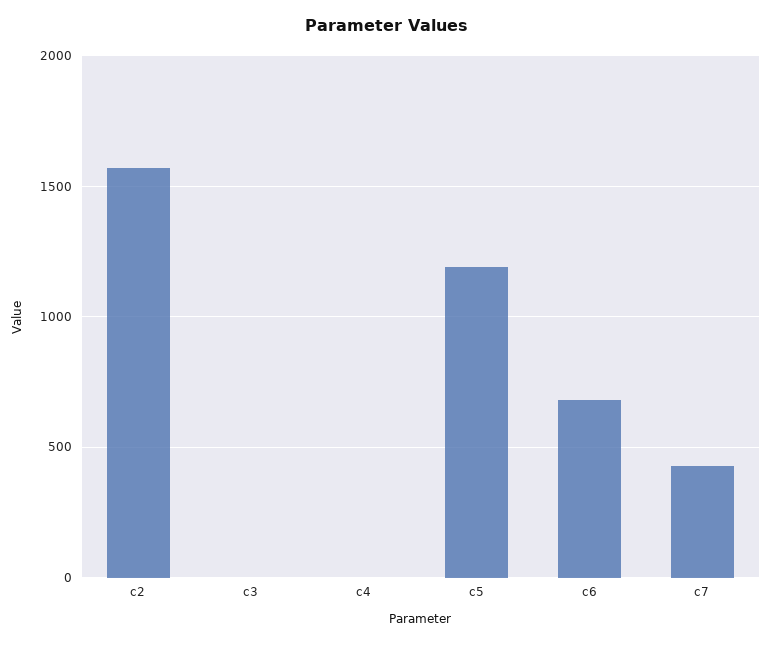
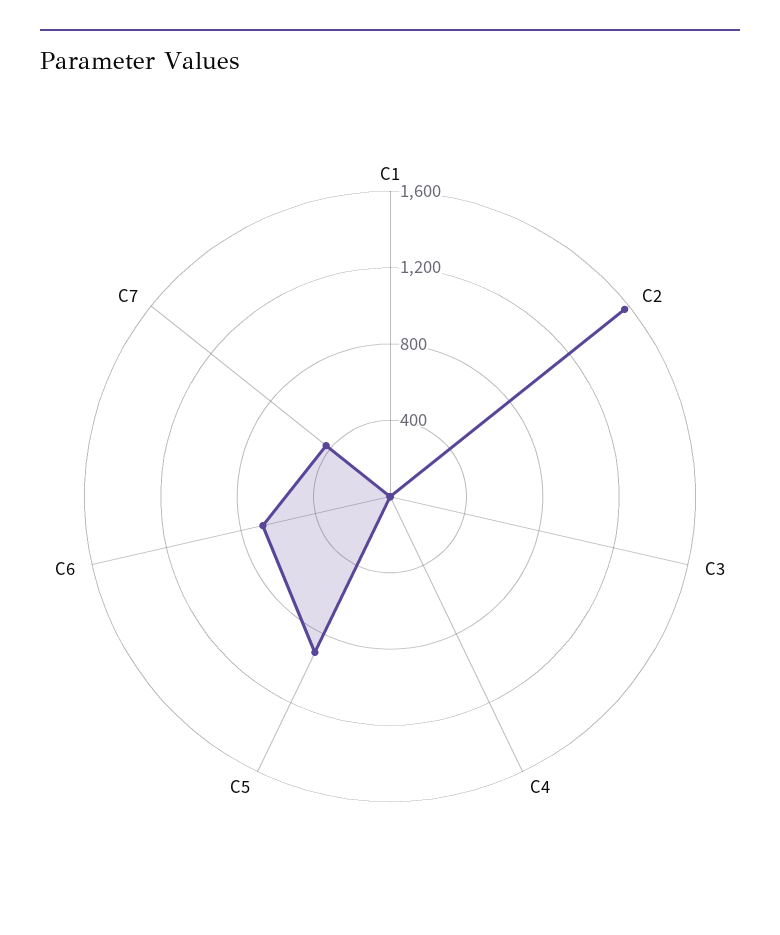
  {
    "c2": 1550,
    "c3": 0,
    "c4": 0,
-   "c5": 1200,
+   "c5": 900,
    "c6": 700,
-   "c7": 450
+   "c7": 450,
+   "C1": 0
  }

